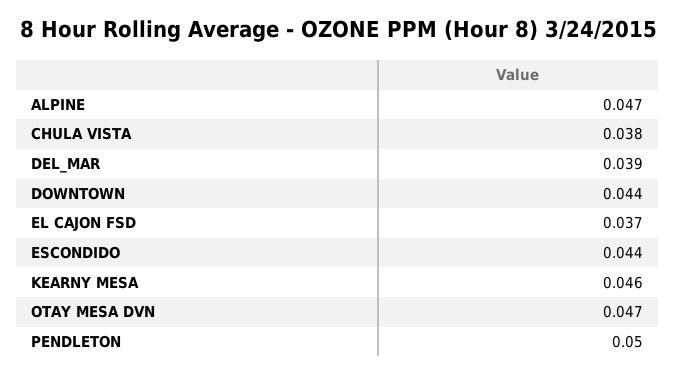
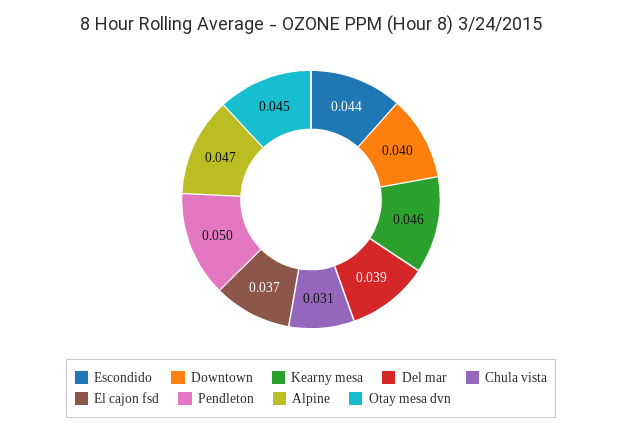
  {
    "ALPINE": 0.047,
-   "CHULA VISTA": 0.038,
+   "CHULA VISTA": 0.031,
    "DEL_MAR": 0.039,
-   "DOWNTOWN": 0.044,
+   "DOWNTOWN": 0.04,
    "EL CAJON FSD": 0.037,
    "ESCONDIDO": 0.044,
    "KEARNY MESA": 0.046,
-   "OTAY MESA DVN": 0.047,
+   "OTAY MESA DVN": 0.045,
    "PENDLETON": 0.05
  }

